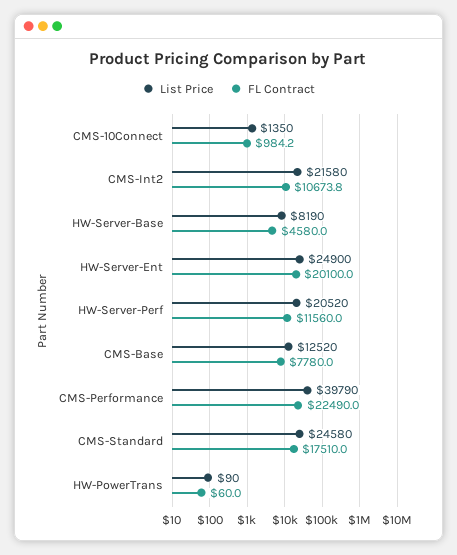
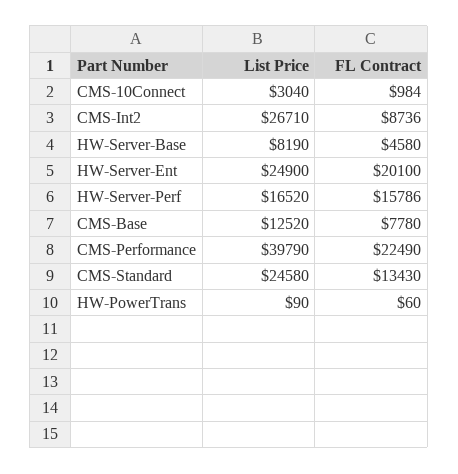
  {
    "List Price": {
-     "CMS-10Connect": 1350,
+     "CMS-10Connect": 3040,
-     "CMS-Int2": 21580,
+     "CMS-Int2": 26710,
      "HW-Server-Base": 8190,
      "HW-Server-Ent": 24900,
-     "HW-Server-Perf": 20520,
+     "HW-Server-Perf": 16520,
      "CMS-Base": 12520,
      "CMS-Performance": 39790,
      "CMS-Standard": 24580,
      "HW-PowerTrans": 90
    },
    "FL Contract": {
      "CMS-10Connect": 984.2,
-     "CMS-Int2": 10673.8,
+     "CMS-Int2": 8736,
      "HW-Server-Base": 4580,
      "HW-Server-Ent": 20100,
-     "HW-Server-Perf": 11560,
+     "HW-Server-Perf": 15786,
      "CMS-Base": 7780,
      "CMS-Performance": 22490,
-     "CMS-Standard": 17510,
+     "CMS-Standard": 13430,
      "HW-PowerTrans": 60
    }
  }

